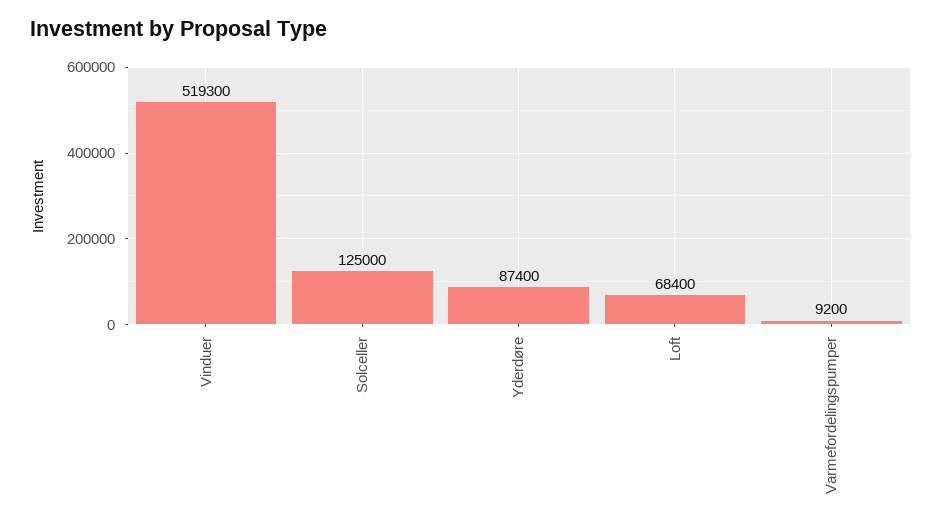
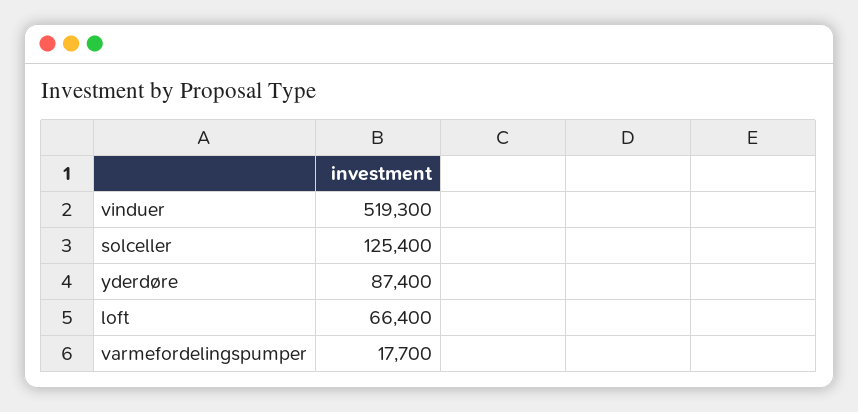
  {
    "Vinduer": 519300,
-   "Solceller": 125000,
+   "Solceller": 125400,
    "Yderdøre": 87400,
-   "Loft": 68400,
+   "Loft": 66400,
-   "Varmefordelingspumper": 9200
+   "Varmefordelingspumper": 17700
  }

